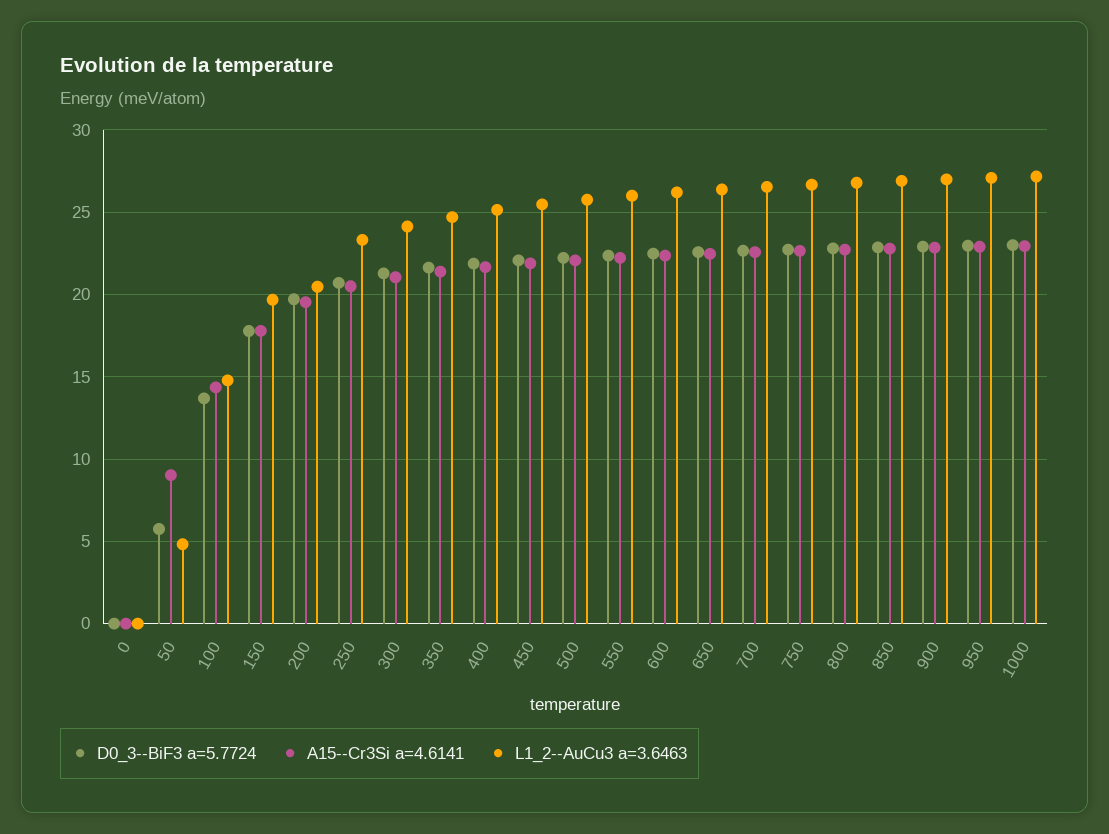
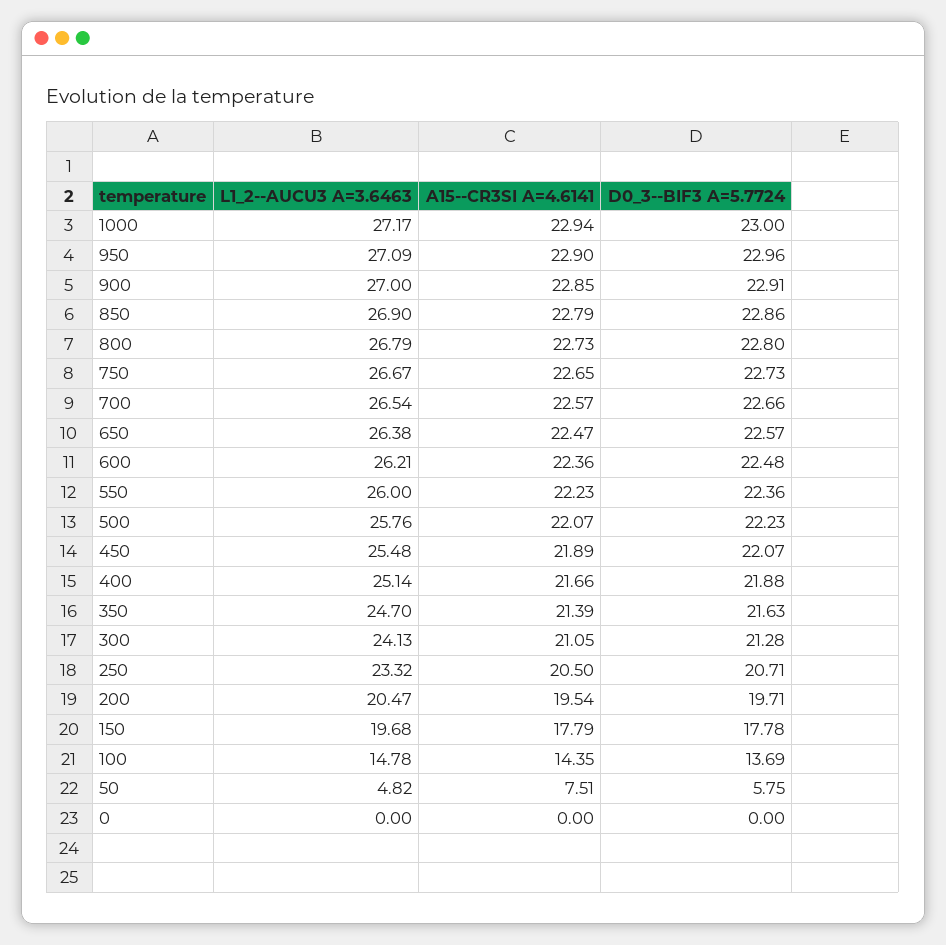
  {
    "D0_3--BiF3 a=5.7724": {
      "0": 0,
      "50": 5.75,
      "100": 13.69,
      "150": 17.78,
      "200": 19.71,
      "250": 20.71,
      "300": 21.28,
      "350": 21.63,
      "400": 21.88,
      "450": 22.07,
      "500": 22.23,
      "550": 22.36,
      "600": 22.48,
      "650": 22.57,
      "700": 22.66,
      "750": 22.73,
      "800": 22.8,
      "850": 22.86,
      "900": 22.91,
      "950": 22.96,
      "1000": 23
    },
    "A15--Cr3Si a=4.6141": {
      "0": 0,
-     "50": 9,
+     "50": 7.51,
      "100": 14.35,
      "150": 17.79,
      "200": 19.54,
      "250": 20.5,
      "300": 21.05,
      "350": 21.39,
      "400": 21.66,
      "450": 21.89,
      "500": 22.07,
      "550": 22.23,
      "600": 22.36,
      "650": 22.47,
      "700": 22.57,
      "750": 22.65,
      "800": 22.73,
      "850": 22.79,
      "900": 22.85,
      "950": 22.9,
      "1000": 22.94
    },
    "L1_2--AuCu3 a=3.6463": {
      "0": 0,
      "50": 4.82,
      "100": 14.78,
      "150": 19.68,
      "200": 20.47,
      "250": 23.32,
      "300": 24.13,
      "350": 24.7,
      "400": 25.14,
      "450": 25.48,
      "500": 25.76,
      "550": 26,
      "600": 26.21,
      "650": 26.38,
      "700": 26.54,
      "750": 26.67,
      "800": 26.79,
      "850": 26.9,
      "900": 27,
      "950": 27.09,
      "1000": 27.17
    }
  }

